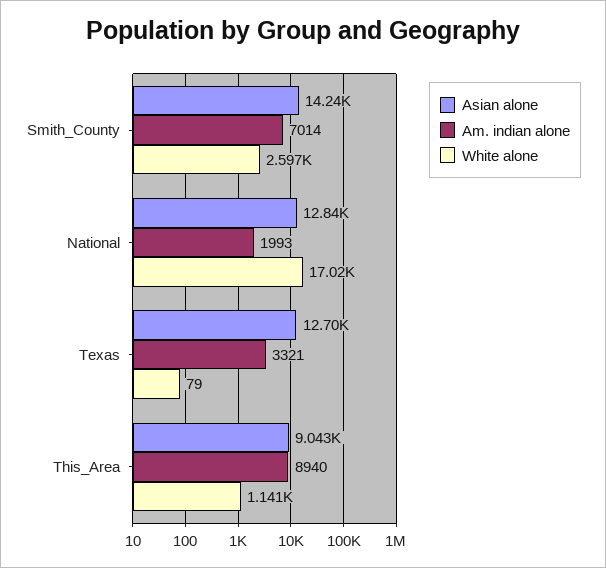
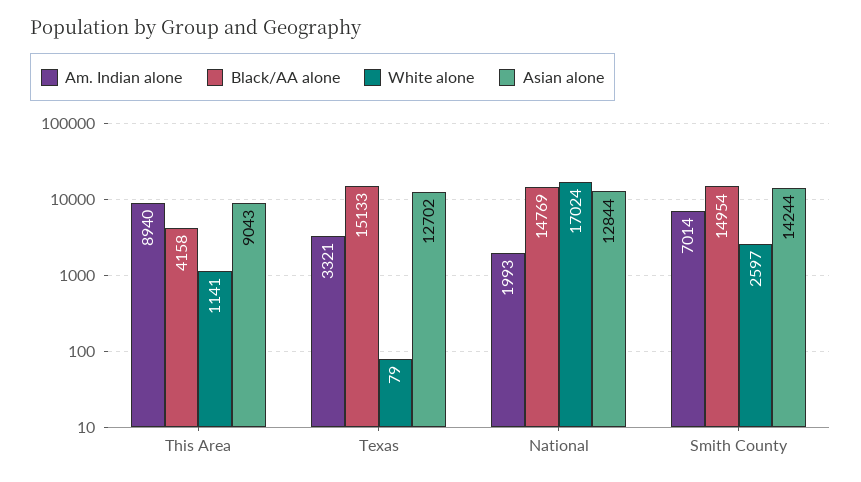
  {
    "Asian alone": {
      "Smith_County": 14244,
      "National": 12844,
      "Texas": 12702,
      "This_Area": 9043
    },
    "Am. indian alone": {
      "Smith_County": 7014,
      "National": 1993,
      "Texas": 3321,
      "This_Area": 8940
    },
    "White alone": {
      "Smith_County": 2597,
      "National": 17024,
      "Texas": 79,
      "This_Area": 1141
-   }
+   },
+   "Black/AA alone": {
+     "This_Area": 4158,
+     "Texas": 15133,
+     "National": 14769,
+     "Smith_County": 14954
+   }
  }

